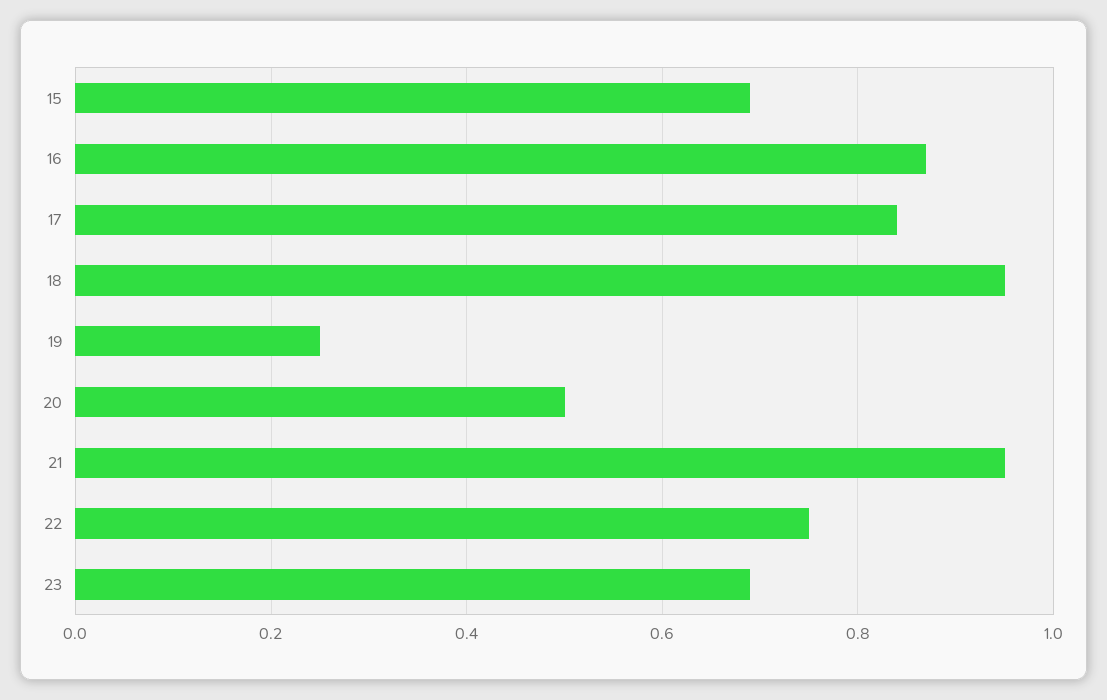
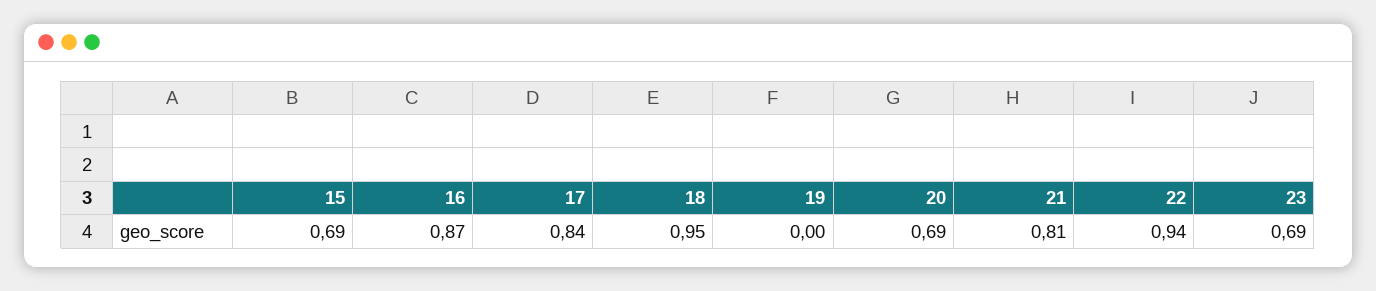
  {
    "15": 0.69,
    "16": 0.87,
    "17": 0.84,
    "18": 0.95,
-   "19": 0.25,
+   "19": 0,
-   "20": 0.5,
+   "20": 0.69,
-   "21": 0.95,
+   "21": 0.81,
-   "22": 0.75,
+   "22": 0.94,
    "23": 0.69
  }

